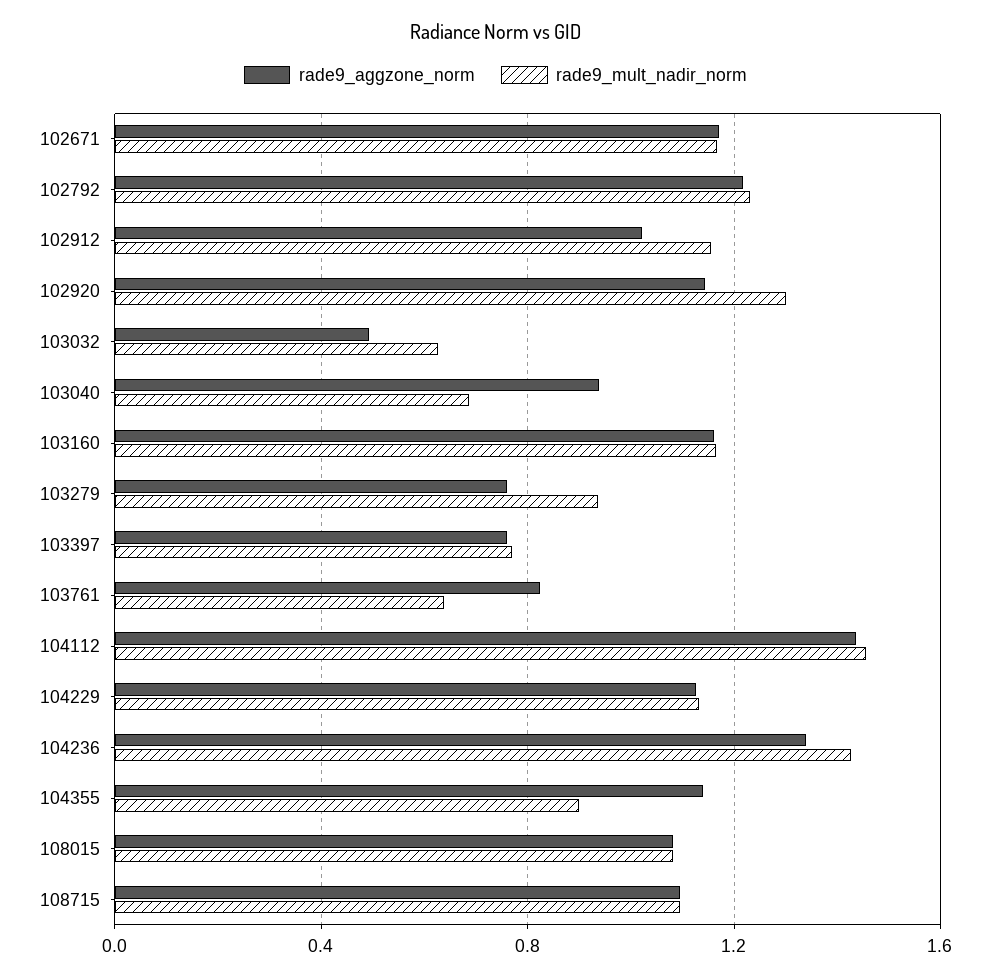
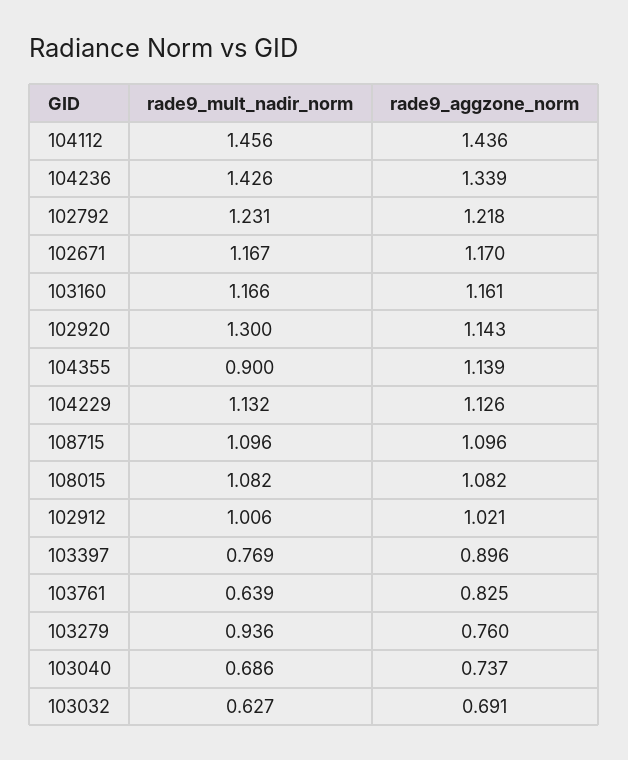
  {
    "rade9_aggzone_norm": {
      "102671": 1.17,
      "102792": 1.218,
      "102912": 1.021,
      "102920": 1.143,
-     "103032": 0.5,
+     "103032": 0.691,
-     "103040": 0.95,
+     "103040": 0.737,
      "103160": 1.161,
      "103279": 0.76,
-     "103397": 0.75,
+     "103397": 0.896,
      "103761": 0.825,
      "104112": 1.436,
      "104229": 1.126,
      "104236": 1.339,
      "104355": 1.139,
      "108015": 1.082,
      "108715": 1.096
    },
    "rade9_mult_nadir_norm": {
      "102671": 1.167,
      "102792": 1.231,
-     "102912": 1.15,
+     "102912": 1.006,
      "102920": 1.3,
      "103032": 0.627,
      "103040": 0.686,
      "103160": 1.166,
      "103279": 0.936,
      "103397": 0.769,
      "103761": 0.639,
      "104112": 1.456,
      "104229": 1.132,
      "104236": 1.426,
      "104355": 0.9,
      "108015": 1.082,
      "108715": 1.096
    }
  }

